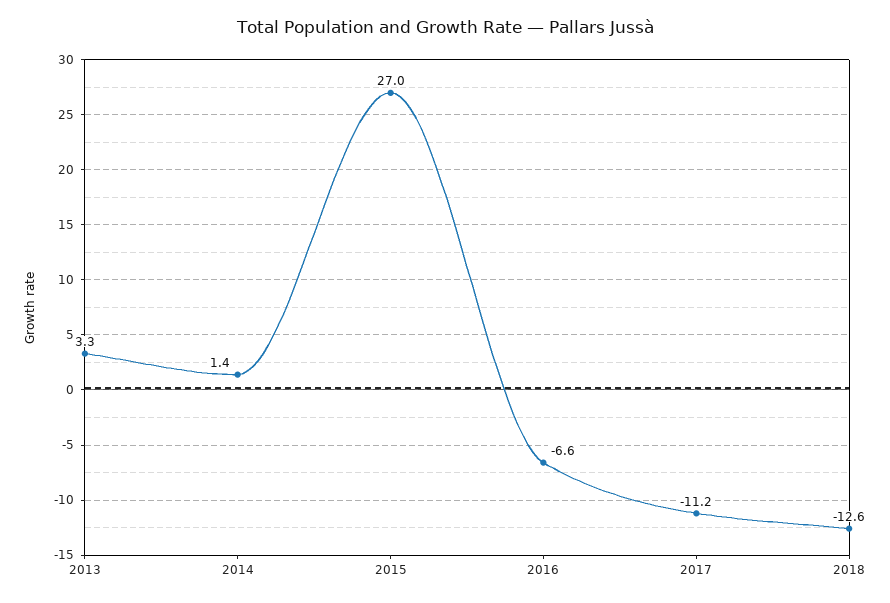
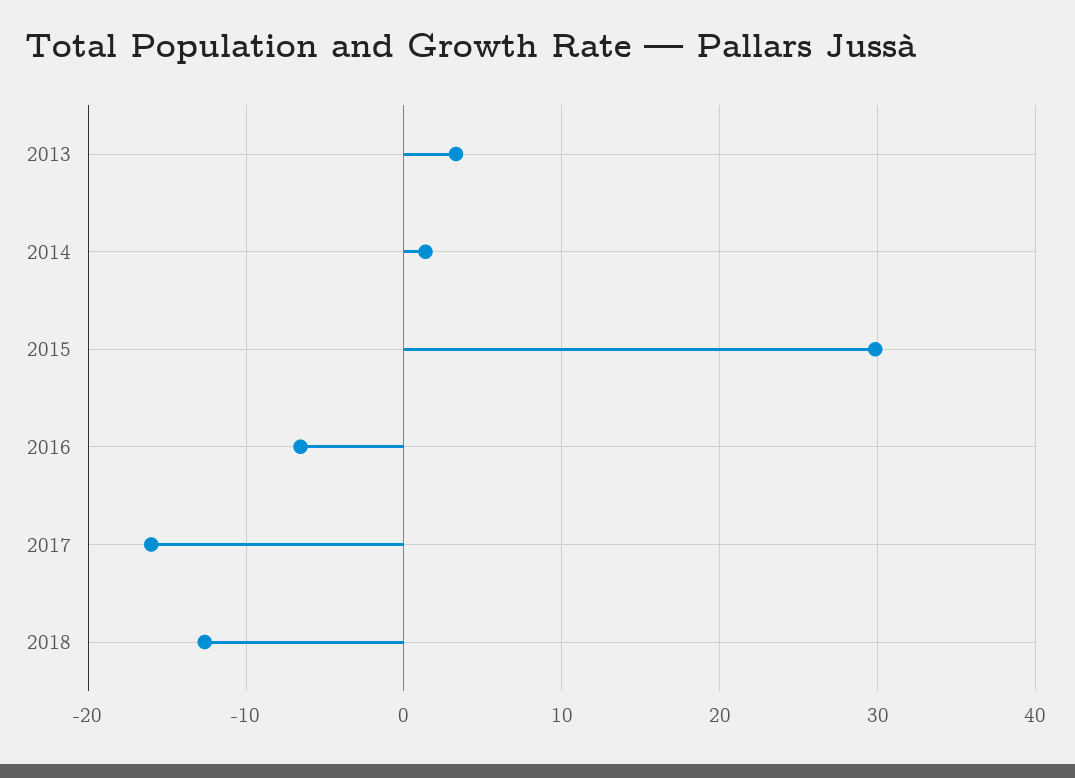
  {
    "2013": 3.3,
    "2014": 1.4,
-   "2015": 27,
+   "2015": 30,
    "2016": -6.6,
-   "2017": -11.2,
+   "2017": -16,
    "2018": -12.6
  }

